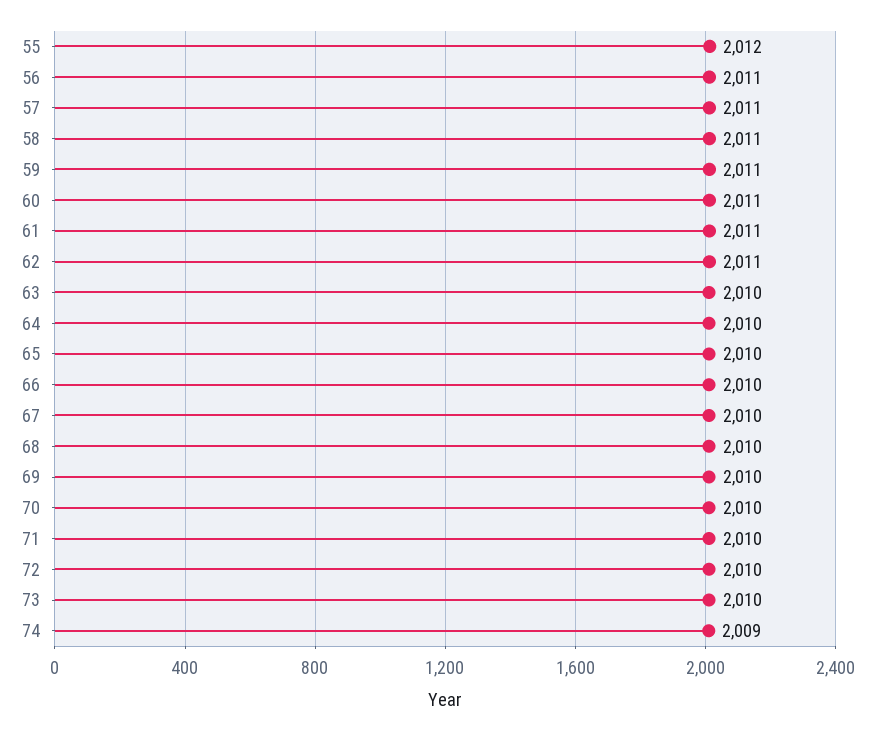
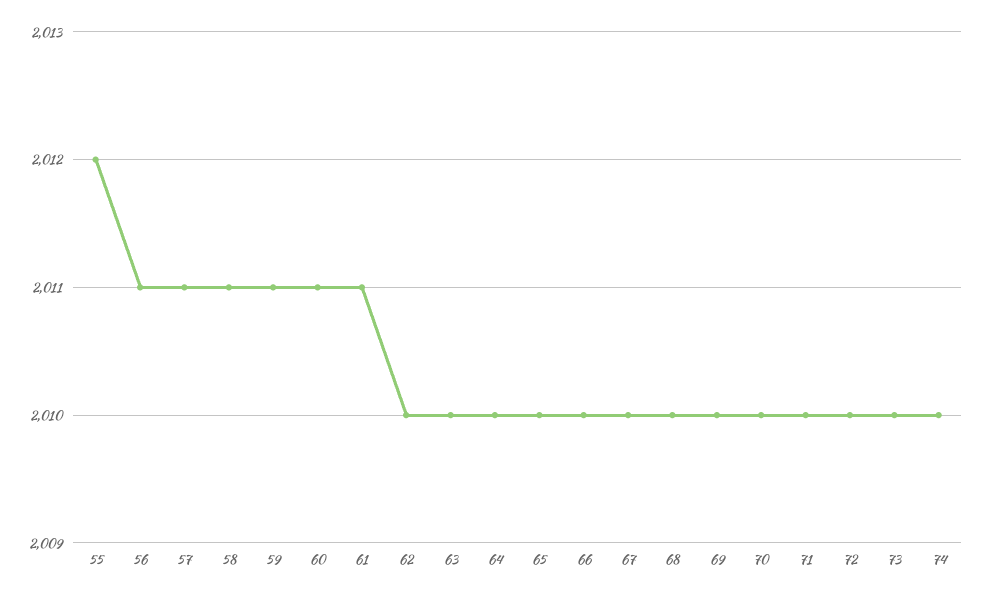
  {
    "55": 2012,
    "56": 2011,
    "57": 2011,
    "58": 2011,
    "59": 2011,
    "60": 2011,
    "61": 2011,
-   "62": 2011,
+   "62": 2010,
    "63": 2010,
    "64": 2010,
    "65": 2010,
    "66": 2010,
    "67": 2010,
    "68": 2010,
    "69": 2010,
    "70": 2010,
    "71": 2010,
    "72": 2010,
    "73": 2010,
-   "74": 2009
+   "74": 2010
  }

